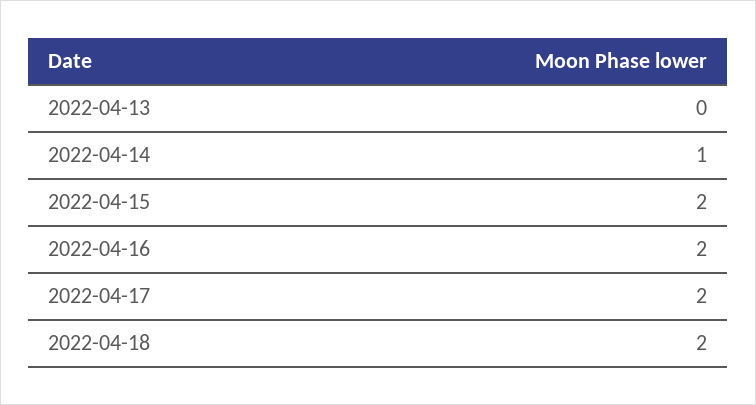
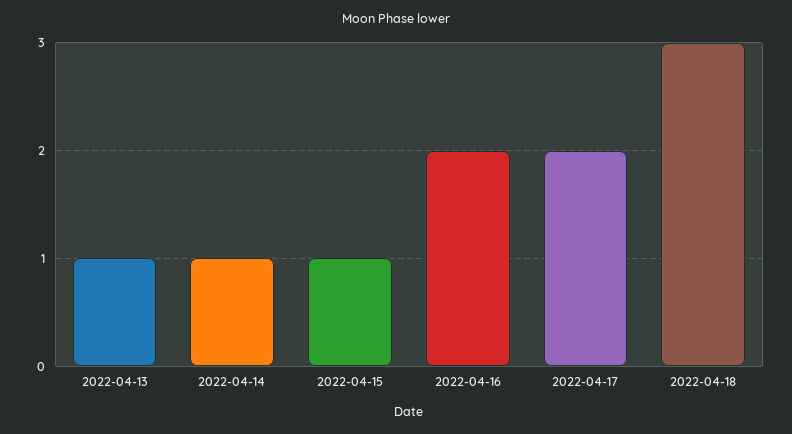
  {
-   "2022-04-13": 0,
+   "2022-04-13": 1,
    "2022-04-14": 1,
-   "2022-04-15": 2,
+   "2022-04-15": 1,
    "2022-04-16": 2,
    "2022-04-17": 2,
-   "2022-04-18": 2
+   "2022-04-18": 3
  }

